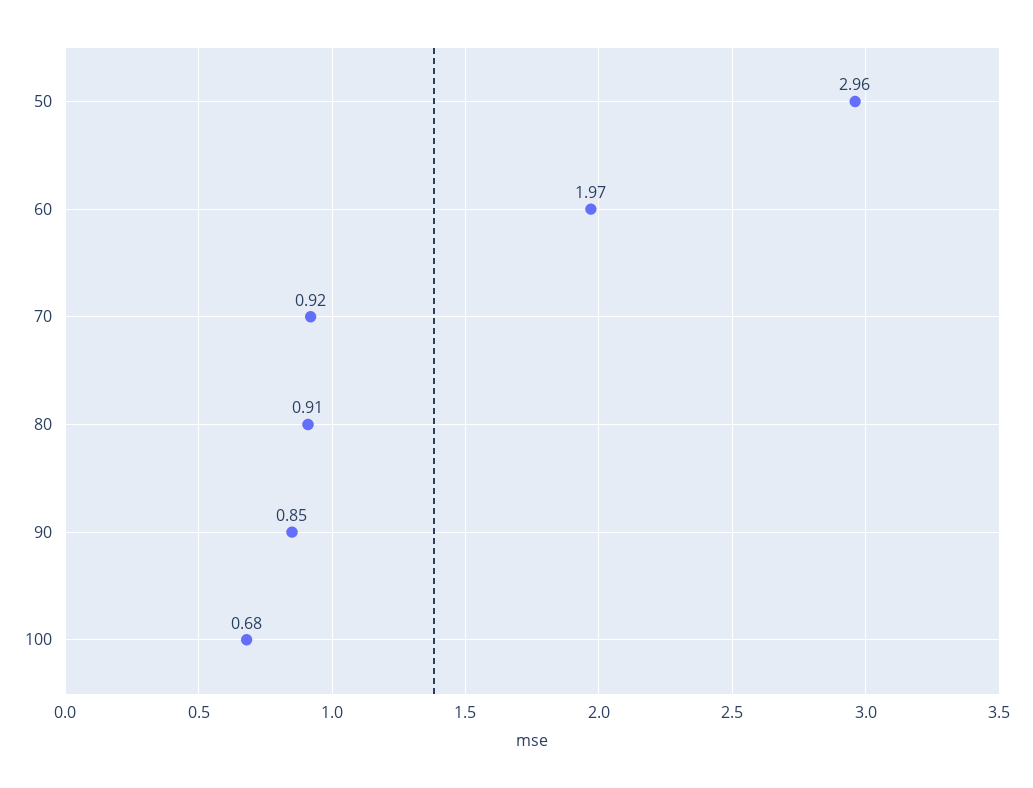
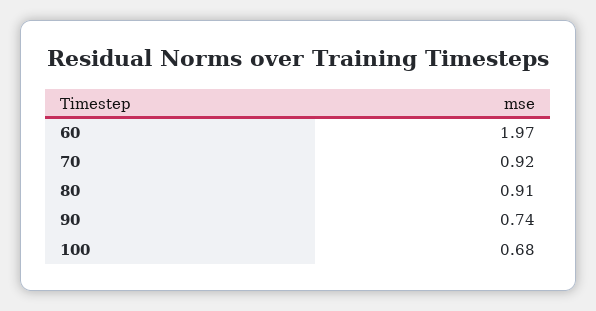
  {
-   "50": 2.96,
    "60": 1.97,
    "70": 0.92,
    "80": 0.91,
-   "90": 0.85,
+   "90": 0.74,
    "100": 0.68
  }

